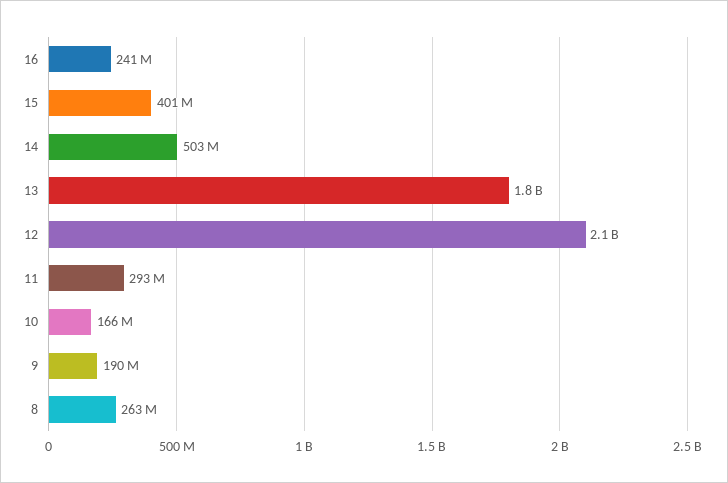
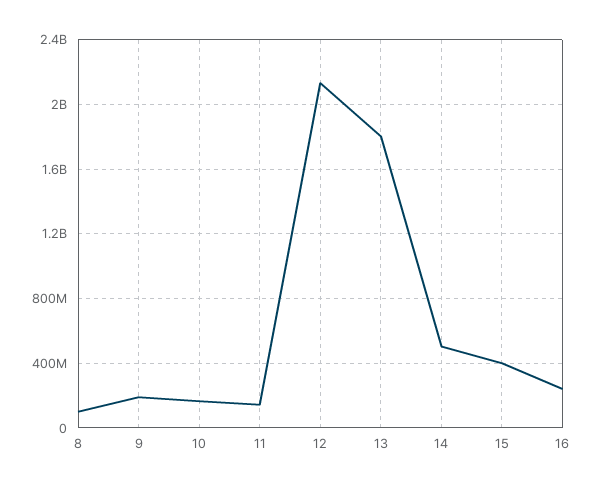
  {
    "16": 241000000,
    "15": 401000000,
    "14": 503000000,
    "13": 1800000000,
    "12": 2100000000,
-   "11": 293000000,
+   "11": 150000000,
    "10": 166000000,
    "9": 190000000,
-   "8": 263000000
+   "8": 100000000
  }

